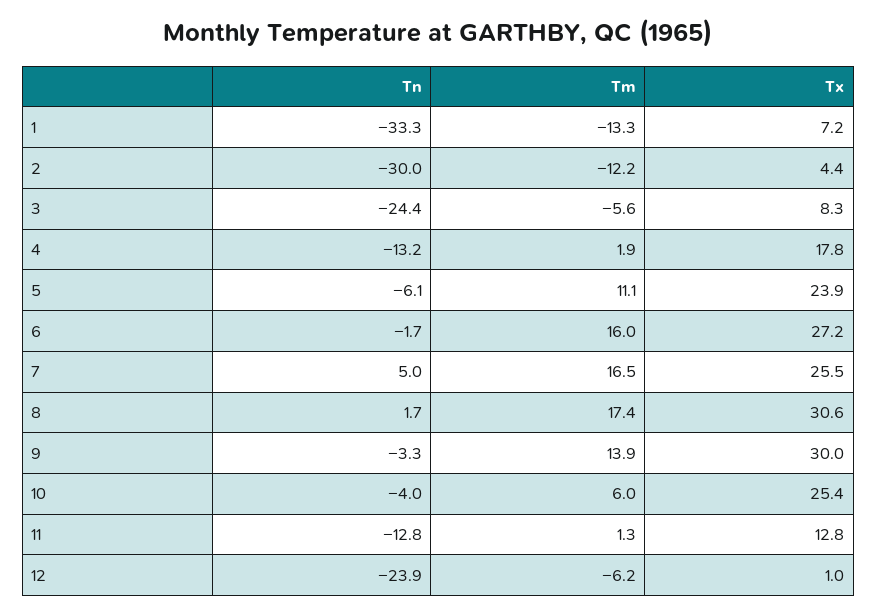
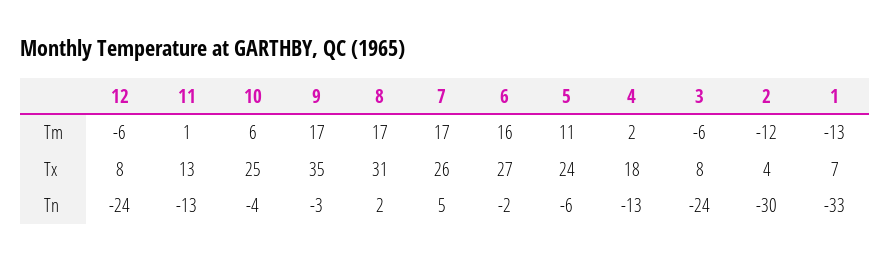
  {
    "Tn": {
      "1": -33.3,
      "2": -30,
      "3": -24.4,
      "4": -13.2,
      "5": -6.1,
      "6": -1.7,
      "7": 5,
      "8": 1.7,
      "9": -3.3,
      "10": -4,
      "11": -12.8,
      "12": -23.9
    },
    "Tm": {
      "1": -13.3,
      "2": -12.2,
      "3": -5.6,
      "4": 1.9,
      "5": 11.1,
      "6": 16,
      "7": 16.5,
      "8": 17.4,
-     "9": 13.9,
+     "9": 17,
      "10": 6,
      "11": 1.3,
      "12": -6.2
    },
    "Tx": {
      "1": 7.2,
      "2": 4.4,
      "3": 8.3,
      "4": 17.8,
      "5": 23.9,
      "6": 27.2,
      "7": 25.5,
      "8": 30.6,
-     "9": 30,
+     "9": 35,
      "10": 25.4,
      "11": 12.8,
-     "12": 1
+     "12": 8
    }
  }

